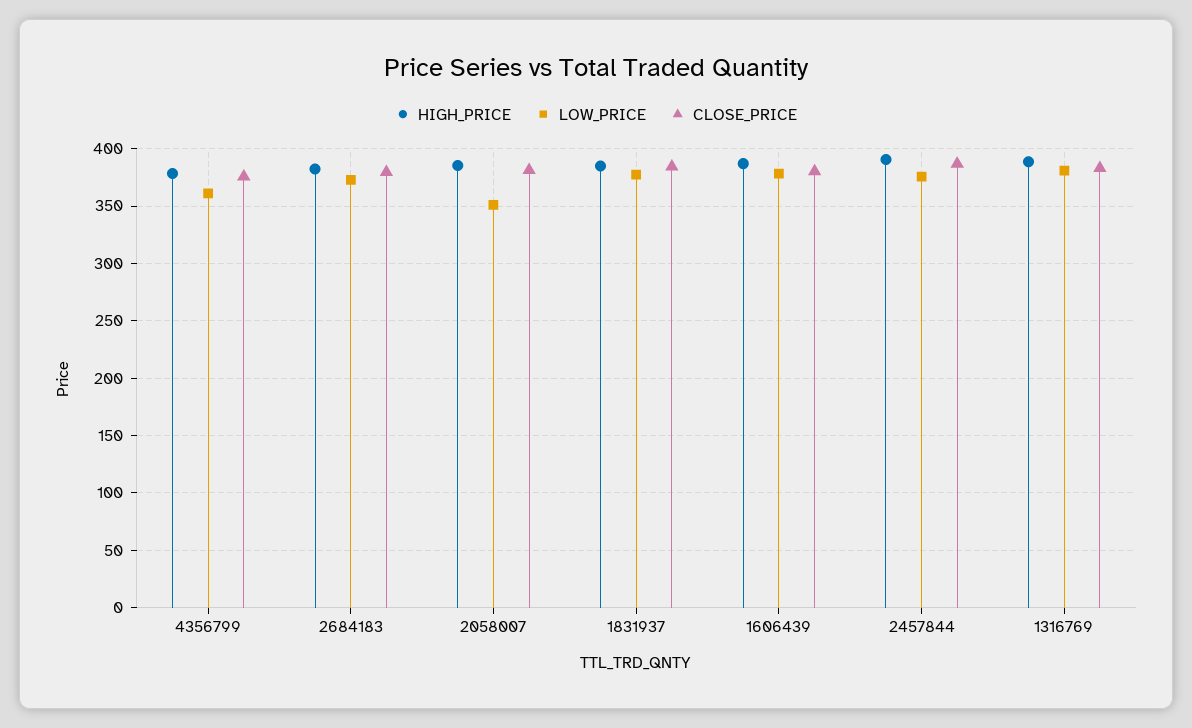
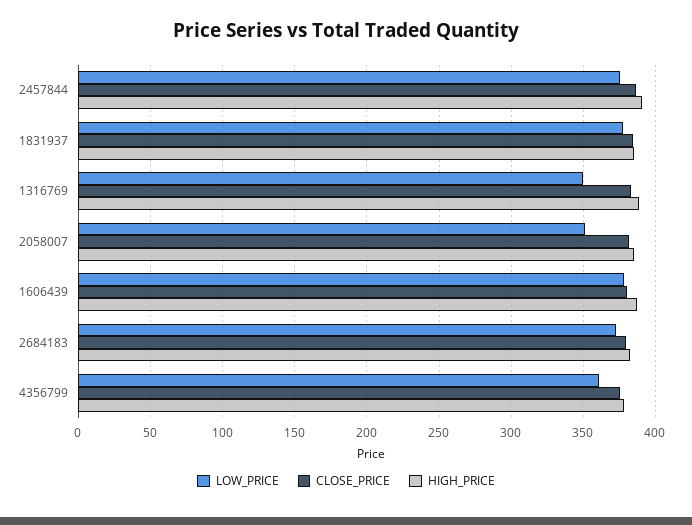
  {
    "HIGH_PRICE": {
      "4356799": 380,
      "2684183": 380,
      "2058007": 385,
      "1831937": 385,
      "1606439": 385,
      "2457844": 390,
      "1316769": 390
    },
    "LOW_PRICE": {
      "4356799": 360,
      "2684183": 375,
      "2058007": 350,
      "1831937": 375,
      "1606439": 380,
      "2457844": 375,
-     "1316769": 380
+     "1316769": 350
    },
    "CLOSE_PRICE": {
      "4356799": 375,
      "2684183": 380,
      "2058007": 380,
      "1831937": 385,
      "1606439": 380,
      "2457844": 385,
      "1316769": 385
    }
  }

